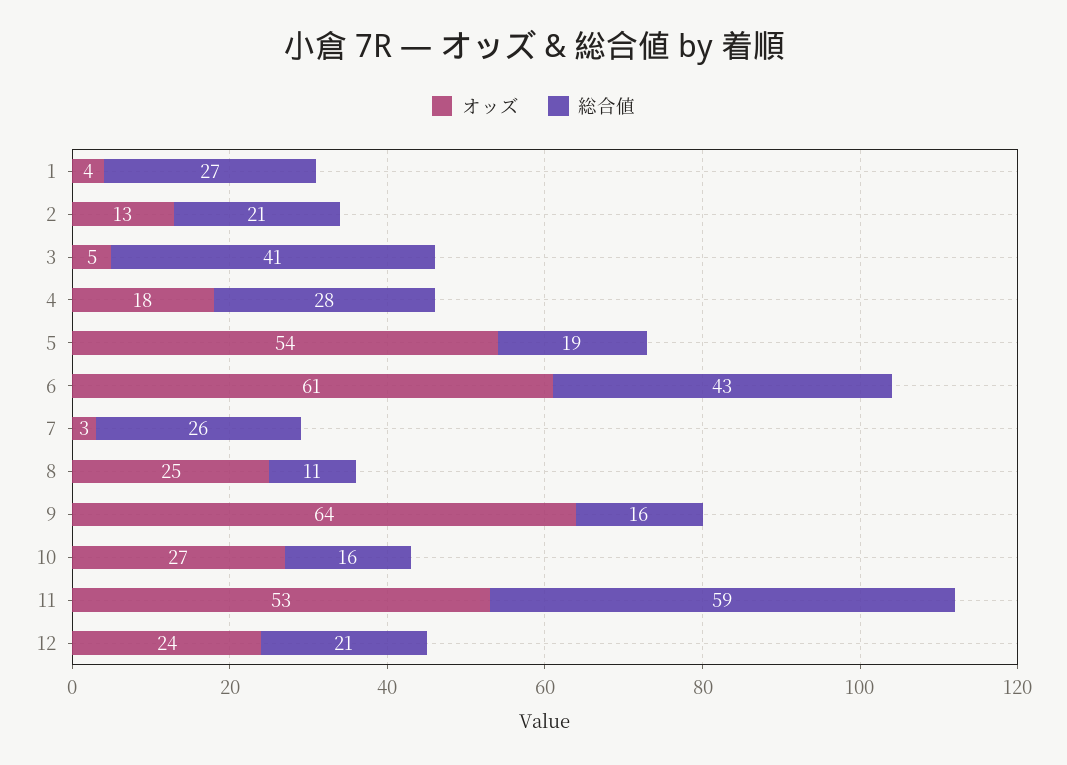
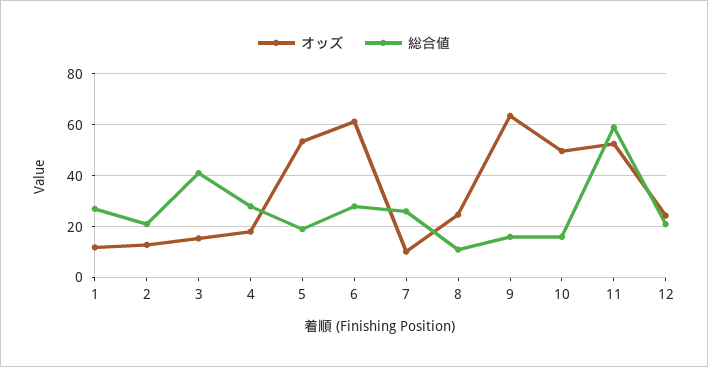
  {
    "オッズ": {
-     "1": 4,
+     "1": 12.5,
      "2": 13,
-     "3": 5,
+     "3": 15,
      "4": 18,
      "5": 54,
      "6": 61,
-     "7": 3,
+     "7": 10,
      "8": 25,
      "9": 64,
-     "10": 27,
+     "10": 50,
      "11": 53,
      "12": 24
    },
    "総合値": {
      "1": 27,
      "2": 21,
      "3": 41,
      "4": 28,
      "5": 19,
-     "6": 43,
+     "6": 27.5,
      "7": 26,
      "8": 11,
      "9": 16,
      "10": 16,
      "11": 59,
      "12": 21
    }
  }

